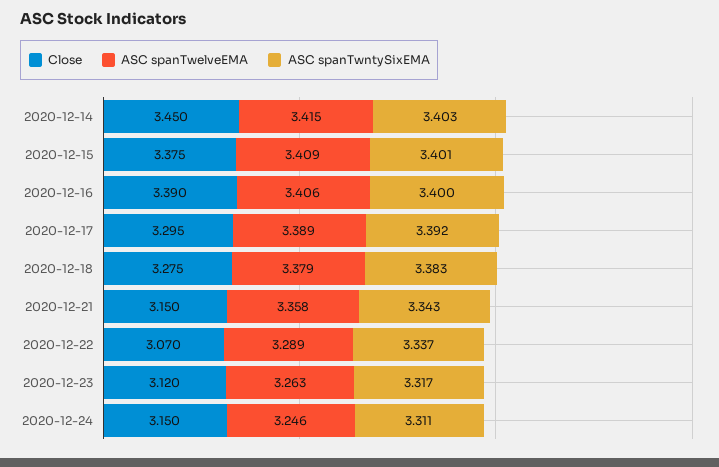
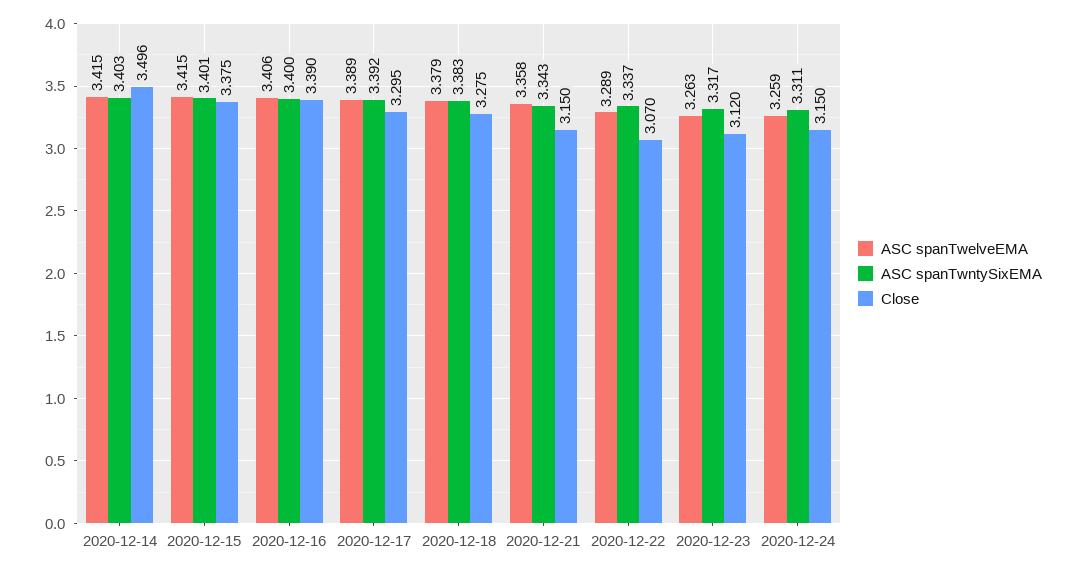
  {
    "Close": {
-     "2020-12-14": 3.45,
+     "2020-12-14": 3.496,
      "2020-12-15": 3.375,
      "2020-12-16": 3.39,
      "2020-12-17": 3.295,
      "2020-12-18": 3.275,
      "2020-12-21": 3.15,
      "2020-12-22": 3.07,
      "2020-12-23": 3.12,
      "2020-12-24": 3.15
    },
    "ASC spanTwelveEMA": {
      "2020-12-14": 3.415,
-     "2020-12-15": 3.409,
+     "2020-12-15": 3.415,
      "2020-12-16": 3.406,
      "2020-12-17": 3.389,
      "2020-12-18": 3.379,
      "2020-12-21": 3.358,
      "2020-12-22": 3.289,
      "2020-12-23": 3.263,
-     "2020-12-24": 3.246
+     "2020-12-24": 3.259
    },
    "ASC spanTwntySixEMA": {
      "2020-12-14": 3.403,
      "2020-12-15": 3.401,
      "2020-12-16": 3.4,
      "2020-12-17": 3.392,
      "2020-12-18": 3.383,
      "2020-12-21": 3.343,
      "2020-12-22": 3.337,
      "2020-12-23": 3.317,
      "2020-12-24": 3.311
    }
  }

